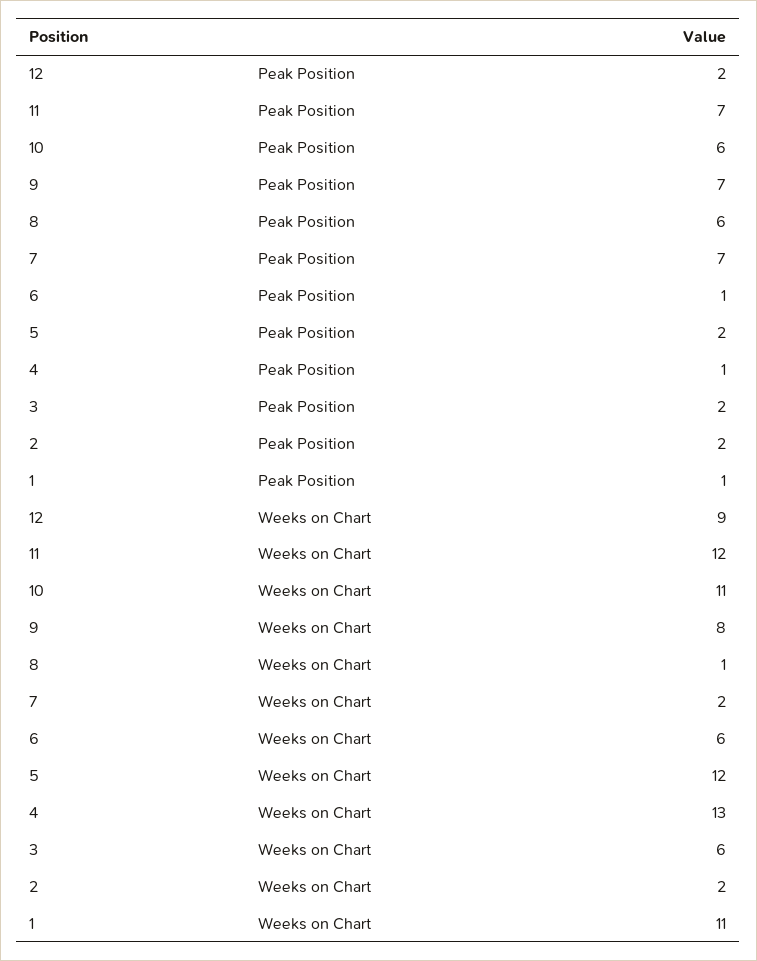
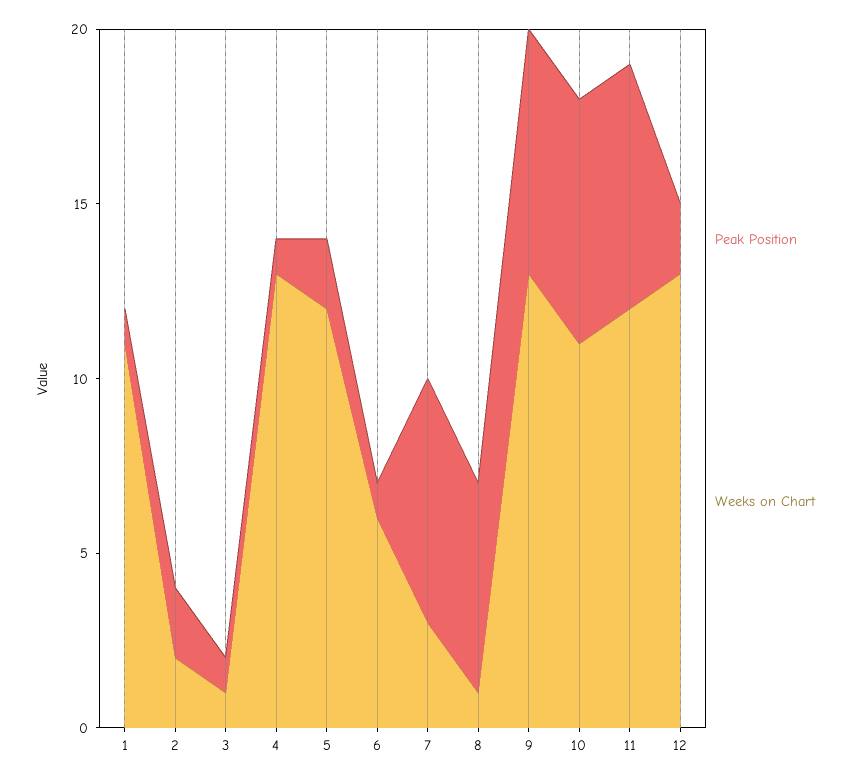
  {
    "Peak Position": {
      "12": 2,
      "11": 7,
-     "10": 6,
+     "10": 7,
      "9": 7,
      "8": 6,
      "7": 7,
      "6": 1,
      "5": 2,
      "4": 1,
-     "3": 2,
+     "3": 1,
      "2": 2,
      "1": 1
    },
    "Weeks on Chart": {
-     "12": 9,
+     "12": 13,
      "11": 12,
      "10": 11,
-     "9": 8,
+     "9": 13,
      "8": 1,
-     "7": 2,
+     "7": 3,
      "6": 6,
      "5": 12,
      "4": 13,
-     "3": 6,
+     "3": 1,
      "2": 2,
      "1": 11
    }
  }

